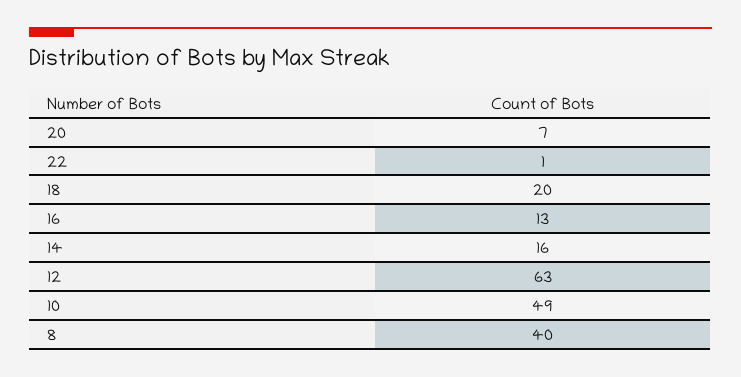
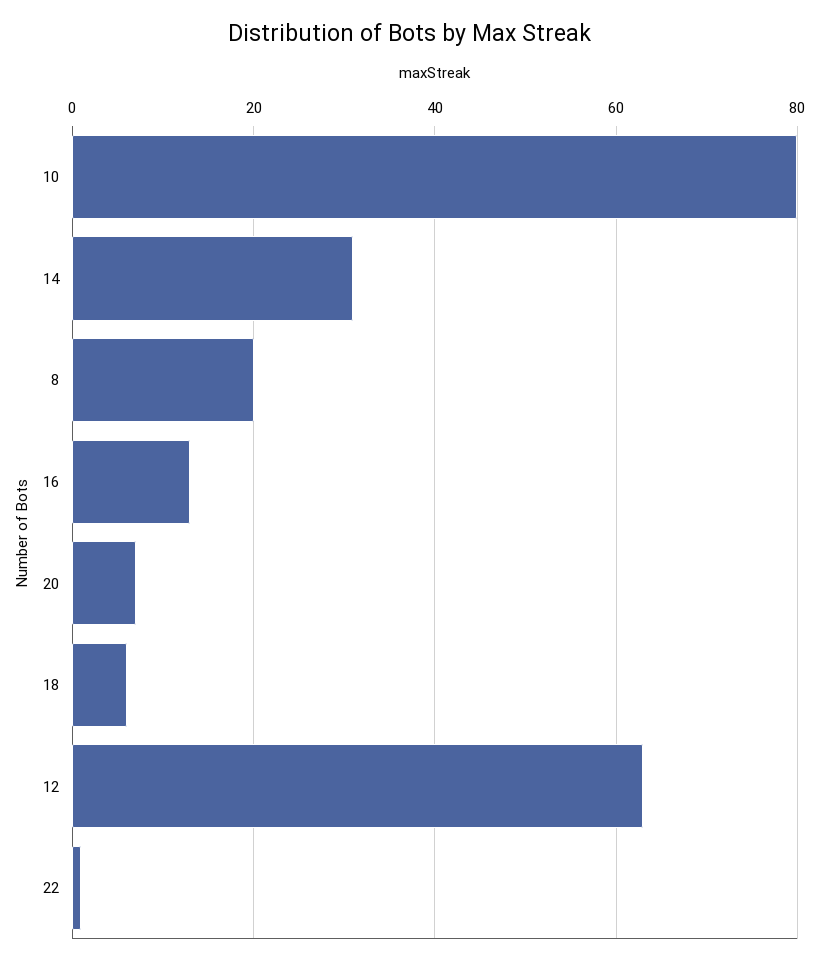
  {
    "20": 7,
    "22": 1,
-   "18": 20,
+   "18": 5,
    "16": 13,
-   "14": 16,
+   "14": 30,
    "12": 63,
-   "10": 49,
+   "10": 80,
-   "8": 40
+   "8": 20
  }

